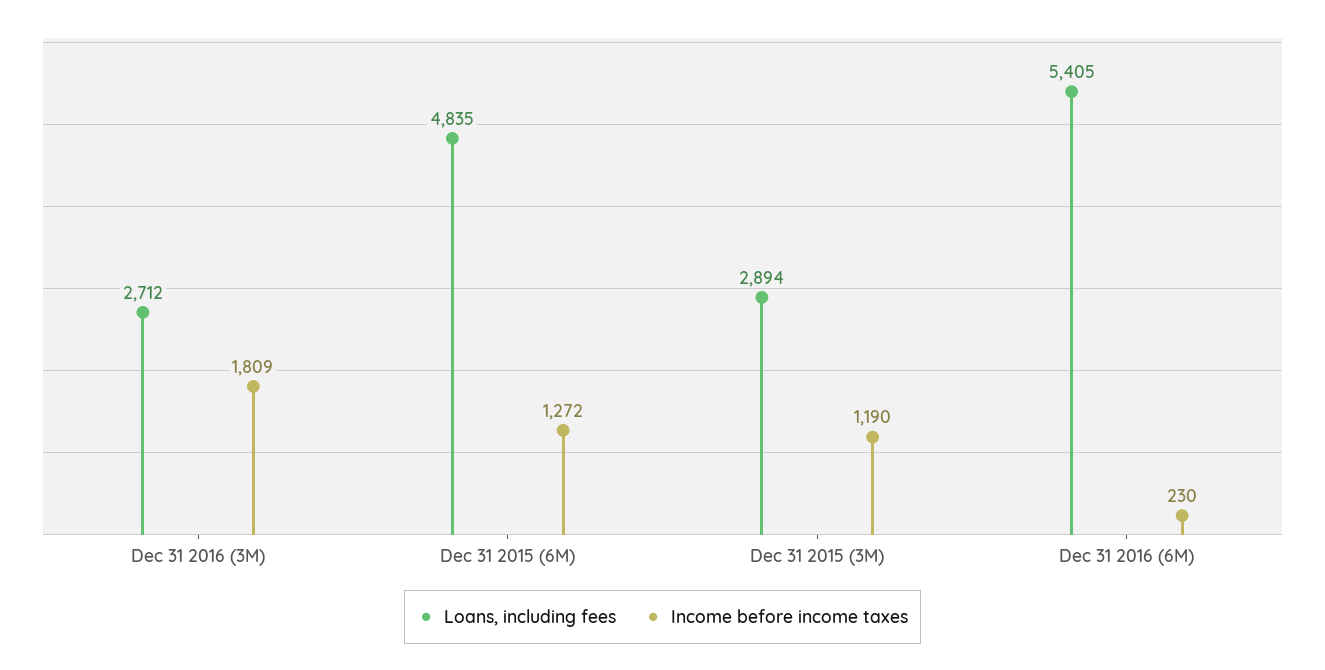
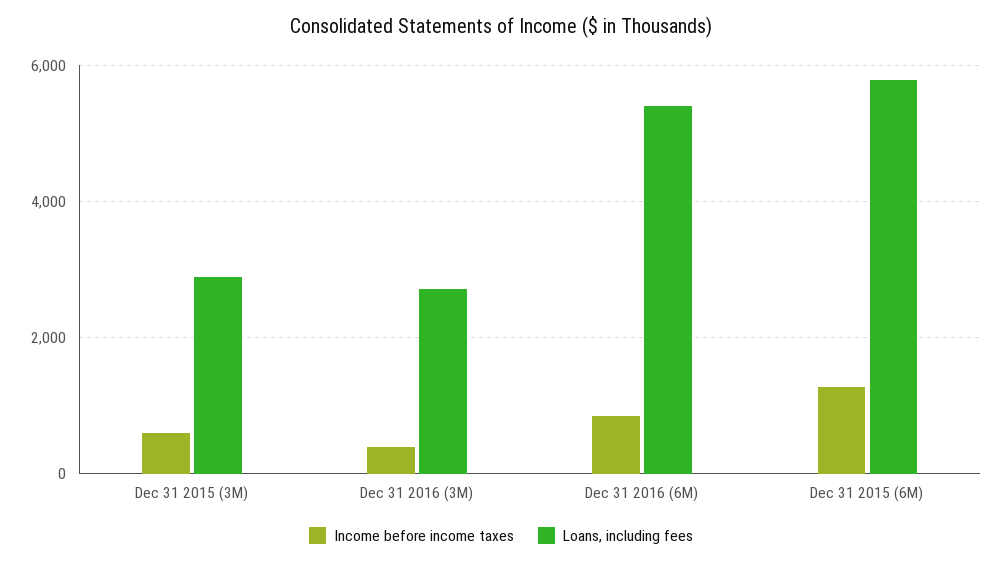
  {
    "Loans, including fees": {
      "Dec 31 2016 (3M)": 2712,
-     "Dec 31 2015 (6M)": 4835,
+     "Dec 31 2015 (6M)": 5800,
      "Dec 31 2015 (3M)": 2894,
      "Dec 31 2016 (6M)": 5405
    },
    "Income before income taxes": {
-     "Dec 31 2016 (3M)": 1809,
+     "Dec 31 2016 (3M)": 400,
      "Dec 31 2015 (6M)": 1272,
-     "Dec 31 2015 (3M)": 1190,
+     "Dec 31 2015 (3M)": 600,
-     "Dec 31 2016 (6M)": 230
+     "Dec 31 2016 (6M)": 800
    }
  }

